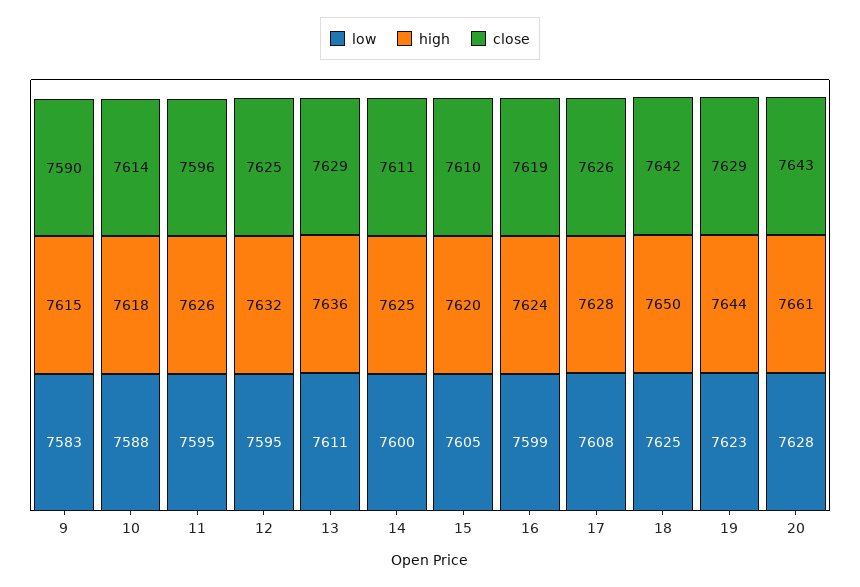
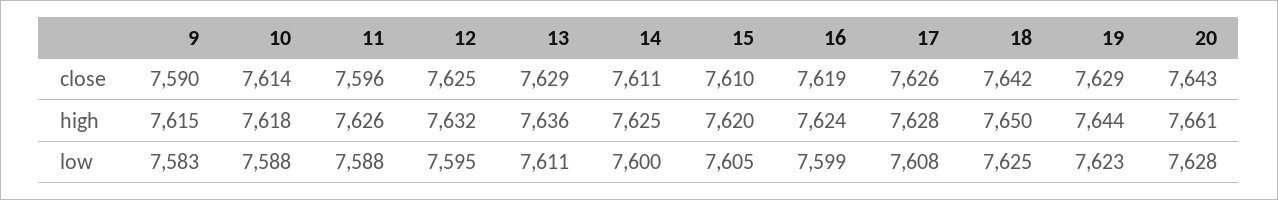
  {
    "low": {
      "9": 7583,
      "10": 7588,
-     "11": 7595,
+     "11": 7588,
      "12": 7595,
      "13": 7611,
      "14": 7600,
      "15": 7605,
      "16": 7599,
      "17": 7608,
      "18": 7625,
      "19": 7623,
      "20": 7628
    },
    "high": {
      "9": 7615,
      "10": 7618,
      "11": 7626,
      "12": 7632,
      "13": 7636,
      "14": 7625,
      "15": 7620,
      "16": 7624,
      "17": 7628,
      "18": 7650,
      "19": 7644,
      "20": 7661
    },
    "close": {
      "9": 7590,
      "10": 7614,
      "11": 7596,
      "12": 7625,
      "13": 7629,
      "14": 7611,
      "15": 7610,
      "16": 7619,
      "17": 7626,
      "18": 7642,
      "19": 7629,
      "20": 7643
    }
  }

